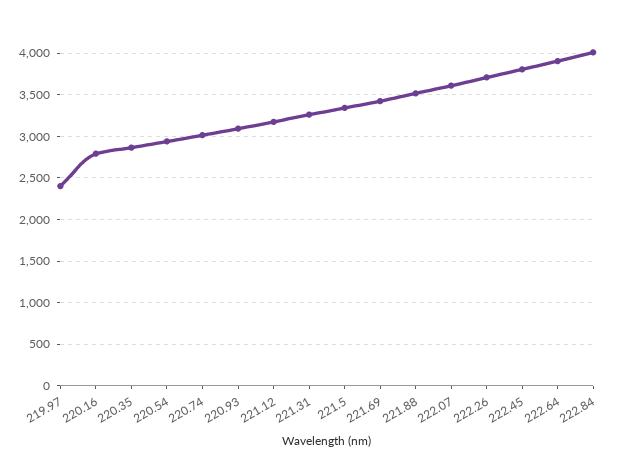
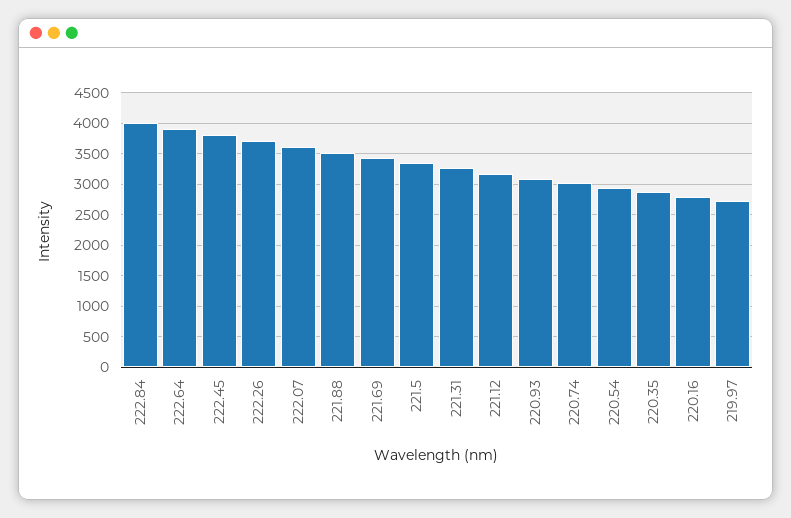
  {
-   "219.97": 2400,
+   "219.97": 2700,
    "220.16": 2800,
    "220.35": 2900,
    "220.54": 2900,
    "220.74": 3000,
    "220.93": 3100,
    "221.12": 3200,
    "221.31": 3300,
    "221.5": 3300,
    "221.69": 3400,
    "221.88": 3500,
    "222.07": 3600,
    "222.26": 3700,
    "222.45": 3800,
    "222.64": 3900,
    "222.84": 4000
  }

